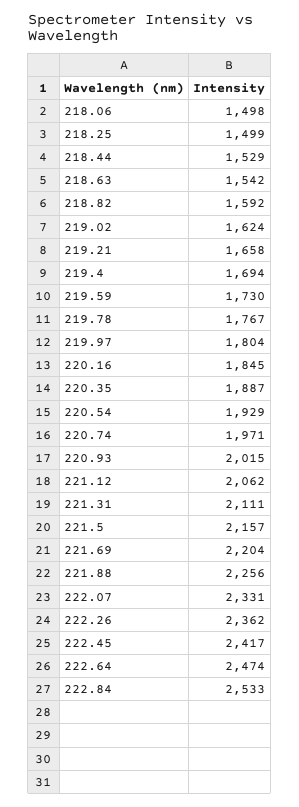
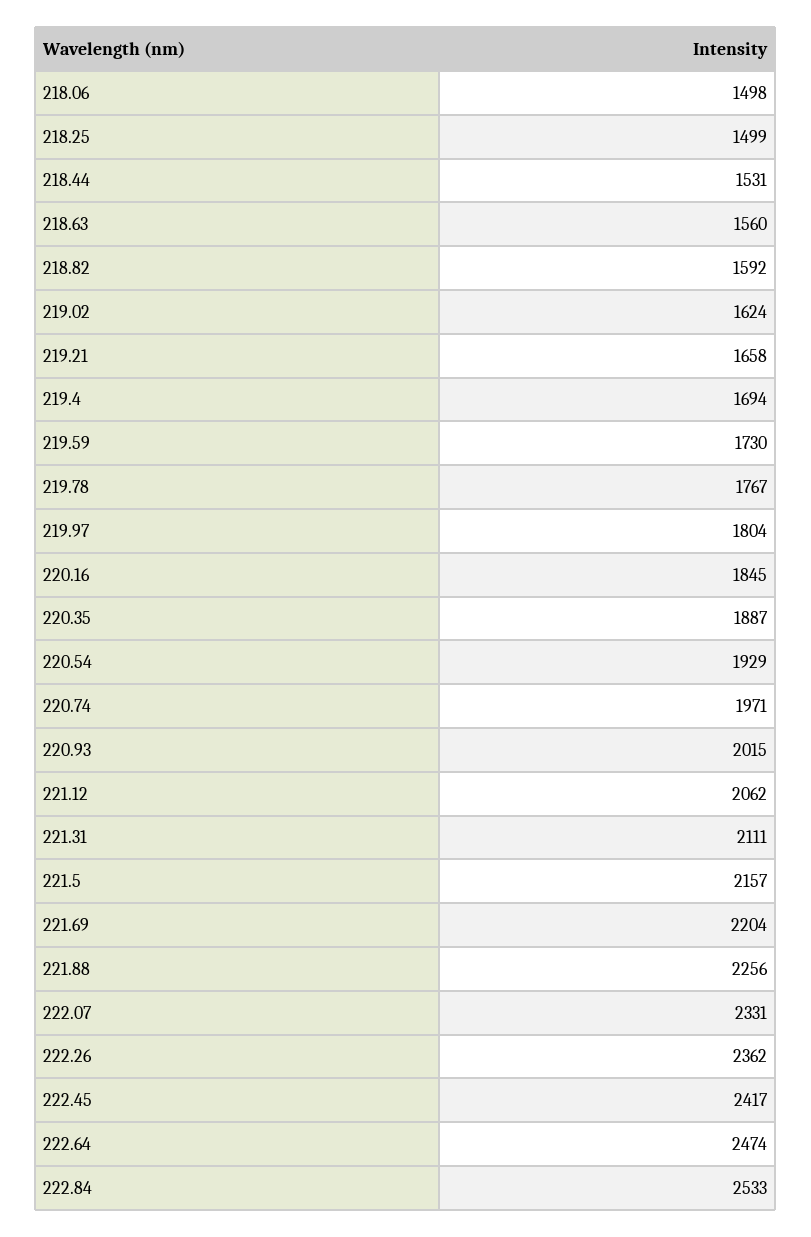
  {
    "218.06": 1498,
    "218.25": 1499,
-   "218.44": 1529,
+   "218.44": 1531,
-   "218.63": 1542,
+   "218.63": 1560,
    "218.82": 1592,
    "219.02": 1624,
    "219.21": 1658,
    "219.4": 1694,
    "219.59": 1730,
    "219.78": 1767,
    "219.97": 1804,
    "220.16": 1845,
    "220.35": 1887,
    "220.54": 1929,
    "220.74": 1971,
    "220.93": 2015,
    "221.12": 2062,
    "221.31": 2111,
    "221.5": 2157,
    "221.69": 2204,
    "221.88": 2256,
    "222.07": 2331,
    "222.26": 2362,
    "222.45": 2417,
    "222.64": 2474,
    "222.84": 2533
  }

